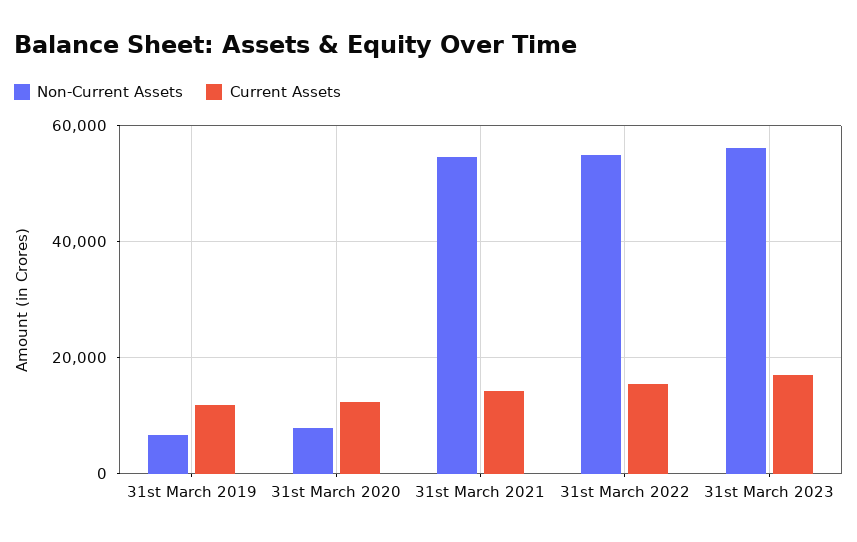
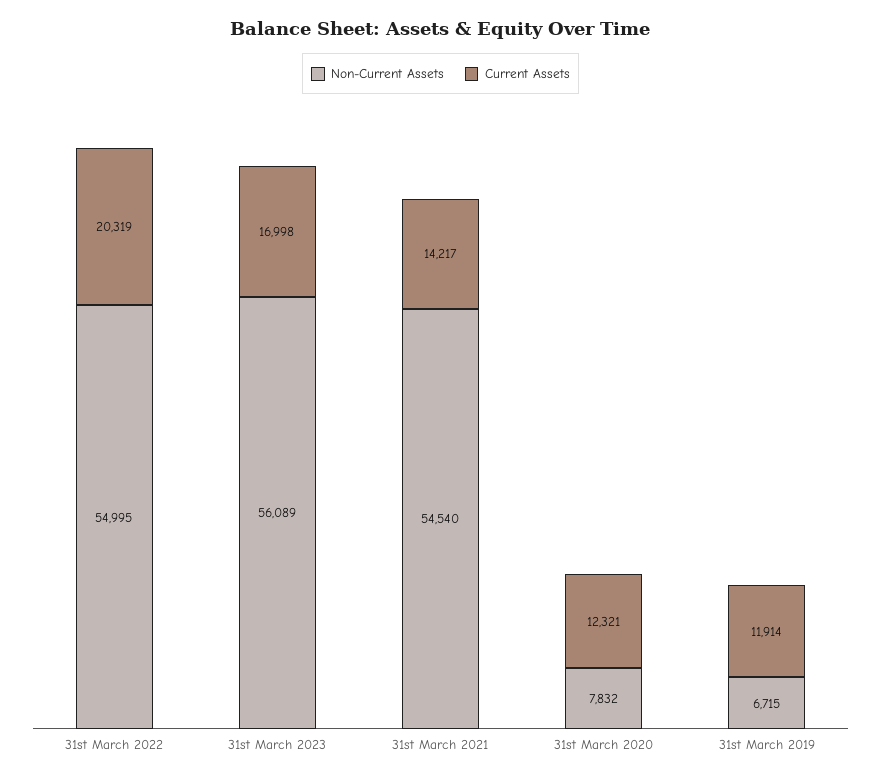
  {
    "Non-Current Assets": {
      "31st March 2019": 6715,
      "31st March 2020": 7832,
      "31st March 2021": 54540,
      "31st March 2022": 54995,
      "31st March 2023": 56089
    },
    "Current Assets": {
      "31st March 2019": 11914,
      "31st March 2020": 12321,
      "31st March 2021": 14217,
-     "31st March 2022": 16000,
+     "31st March 2022": 20319,
      "31st March 2023": 16998
    }
  }

